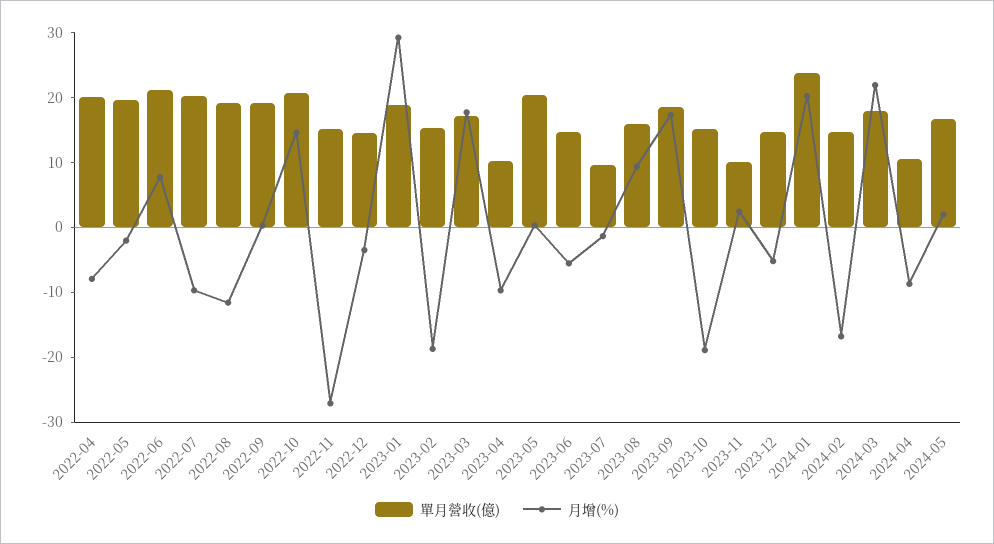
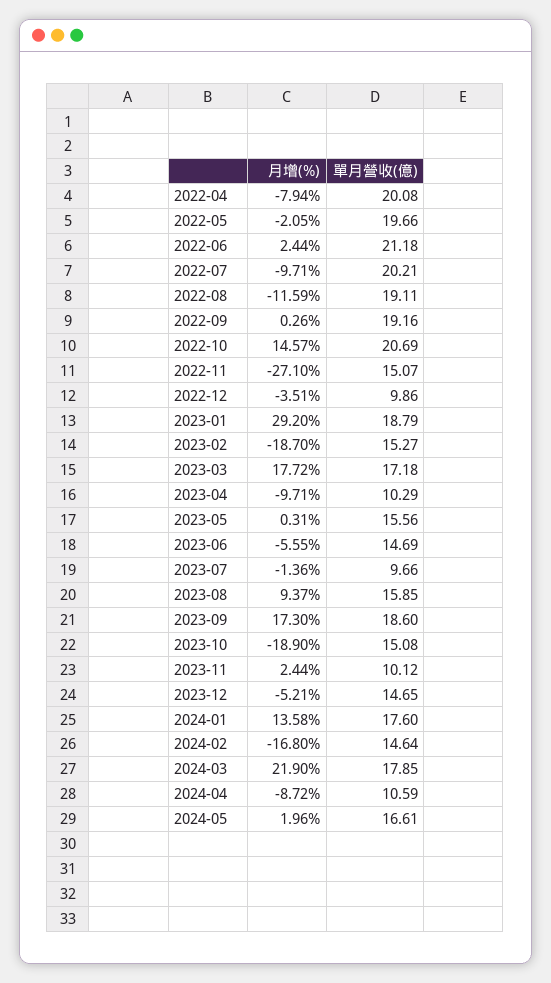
  {
    "單月營收(億)": {
      "2022-04": 20.08,
      "2022-05": 19.66,
      "2022-06": 21.18,
      "2022-07": 20.21,
      "2022-08": 19.11,
      "2022-09": 19.16,
      "2022-10": 20.69,
      "2022-11": 15.07,
-     "2022-12": 14,
+     "2022-12": 9.86,
      "2023-01": 18.79,
      "2023-02": 15.27,
      "2023-03": 17.18,
      "2023-04": 10.29,
-     "2023-05": 20,
+     "2023-05": 15.56,
      "2023-06": 14.69,
      "2023-07": 9.66,
      "2023-08": 15.85,
      "2023-09": 18.6,
      "2023-10": 15.08,
      "2023-11": 10.12,
      "2023-12": 14.65,
-     "2024-01": 24,
+     "2024-01": 17.6,
      "2024-02": 14.64,
      "2024-03": 17.85,
      "2024-04": 10.59,
      "2024-05": 16.61
    },
    "月增(%)": {
      "2022-04": -7.94,
      "2022-05": -2.05,
-     "2022-06": 8,
+     "2022-06": 2.44,
      "2022-07": -9.71,
      "2022-08": -11.59,
      "2022-09": 0.26,
      "2022-10": 14.57,
      "2022-11": -27.1,
      "2022-12": -3.51,
      "2023-01": 29.2,
      "2023-02": -18.7,
      "2023-03": 17.72,
      "2023-04": -9.71,
      "2023-05": 0.31,
      "2023-06": -5.55,
      "2023-07": -1.36,
      "2023-08": 9.37,
      "2023-09": 17.3,
      "2023-10": -18.9,
      "2023-11": 2.44,
      "2023-12": -5.21,
-     "2024-01": 20,
+     "2024-01": 13.58,
      "2024-02": -16.8,
      "2024-03": 21.9,
      "2024-04": -8.72,
      "2024-05": 1.96
    }
  }

